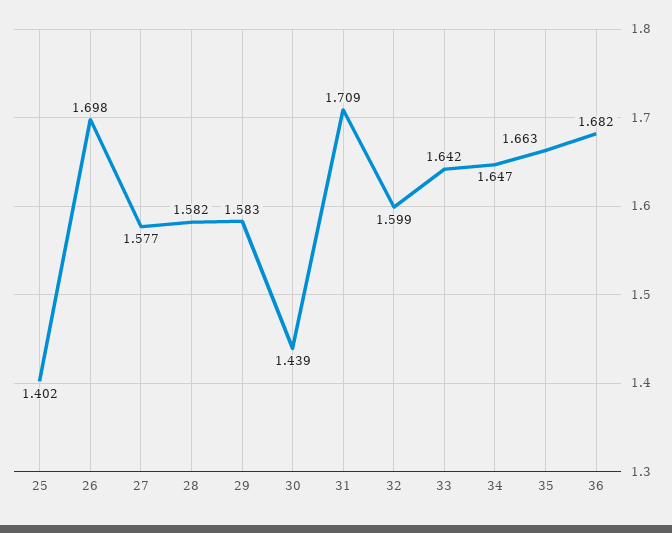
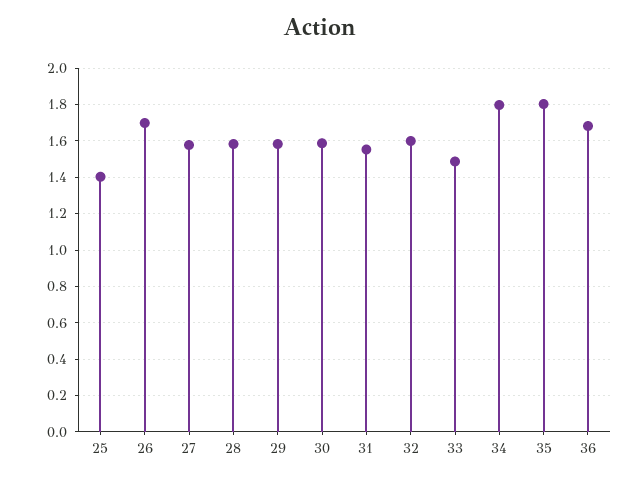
  {
    "25": 1.402,
    "26": 1.698,
    "27": 1.577,
    "28": 1.582,
    "29": 1.583,
-   "30": 1.439,
+   "30": 1.6,
-   "31": 1.709,
+   "31": 1.55,
    "32": 1.599,
-   "33": 1.642,
+   "33": 1.5,
-   "34": 1.647,
+   "34": 1.8,
-   "35": 1.663,
+   "35": 1.8,
    "36": 1.682
  }

